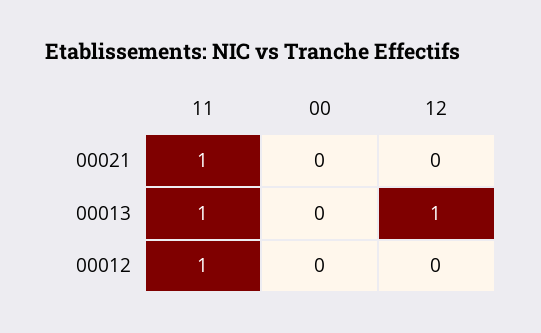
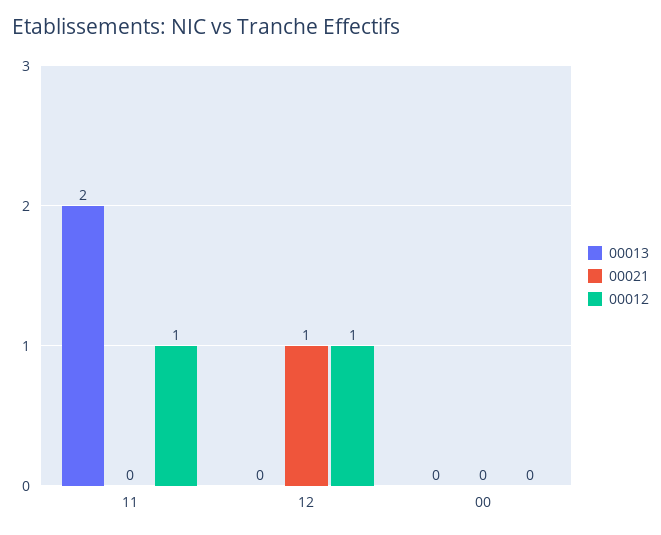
  {
    "00021": {
-     "11": 1,
+     "11": 0,
      "00": 0,
-     "12": 0
+     "12": 1
    },
    "00013": {
-     "11": 1,
+     "11": 2,
      "00": 0,
-     "12": 1
+     "12": 0
    },
    "00012": {
      "11": 1,
      "00": 0,
-     "12": 0
+     "12": 1
    }
  }

